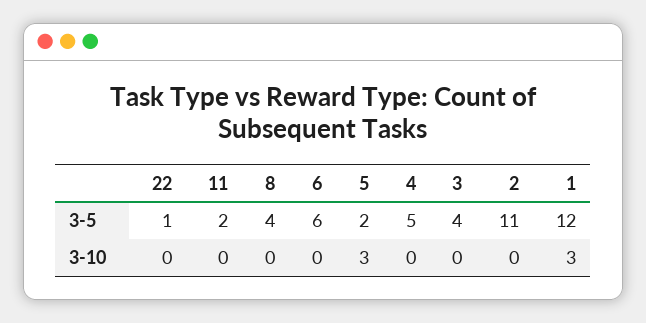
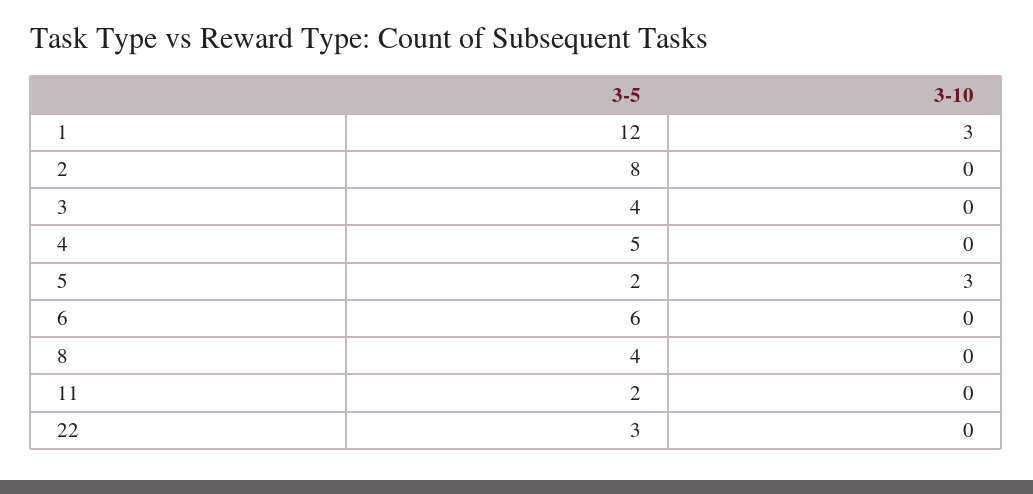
  {
    "22": {
-     "3-5": 1,
+     "3-5": 3,
      "3-10": 0
    },
    "11": {
      "3-5": 2,
      "3-10": 0
    },
    "8": {
      "3-5": 4,
      "3-10": 0
    },
    "6": {
      "3-5": 6,
      "3-10": 0
    },
    "5": {
      "3-5": 2,
      "3-10": 3
    },
    "4": {
      "3-5": 5,
      "3-10": 0
    },
    "3": {
      "3-5": 4,
      "3-10": 0
    },
    "2": {
-     "3-5": 11,
+     "3-5": 8,
      "3-10": 0
    },
    "1": {
      "3-5": 12,
      "3-10": 3
    }
  }

